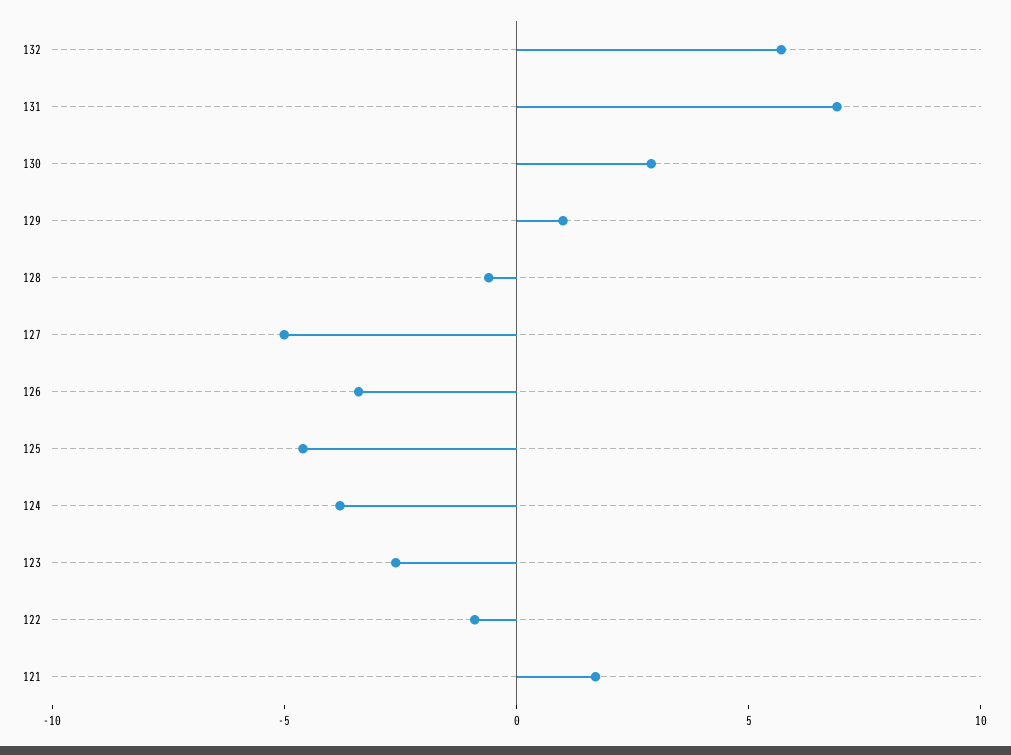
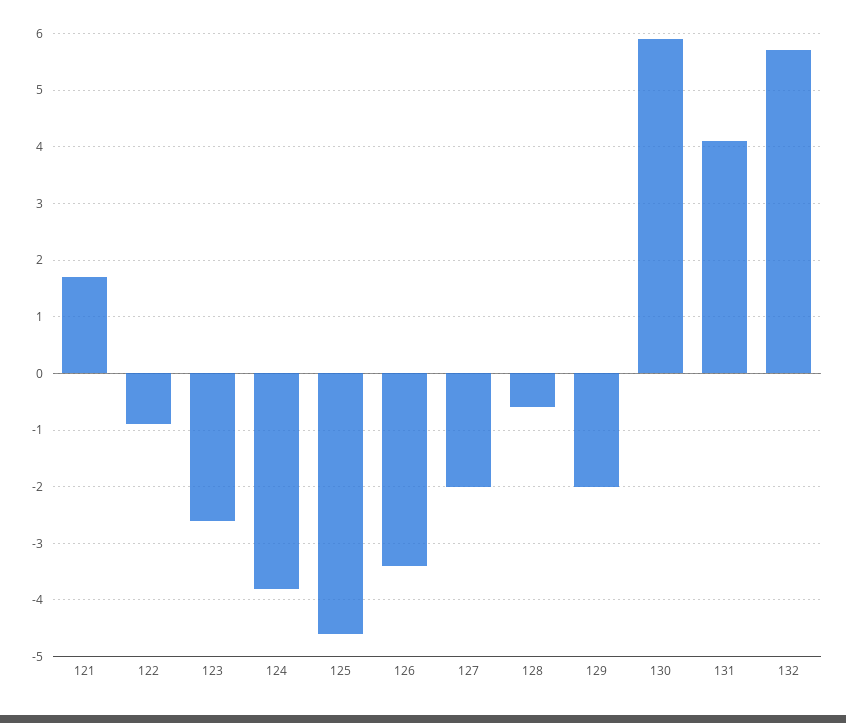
  {
    "132": 5.5,
-   "131": 7,
+   "131": 4,
-   "130": 3,
+   "130": 6,
-   "129": 1,
+   "129": -2,
    "128": -0.5,
-   "127": -5,
+   "127": -2,
    "126": -3.5,
    "125": -4.5,
    "124": -4,
    "123": -2.5,
    "122": -1,
    "121": 1.5
  }

